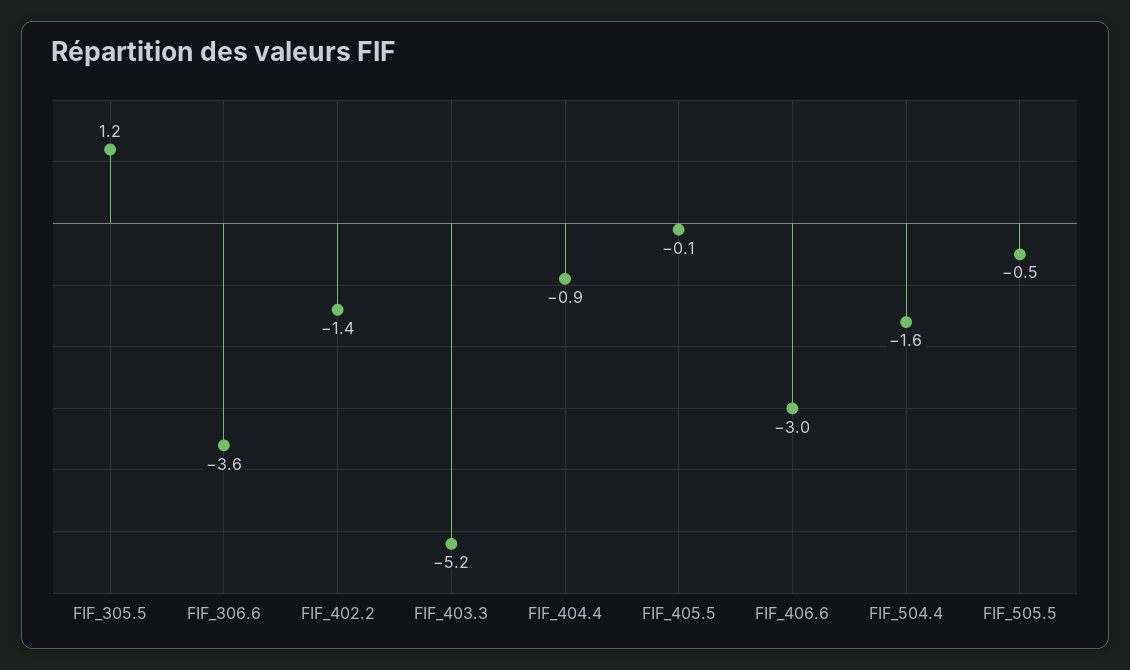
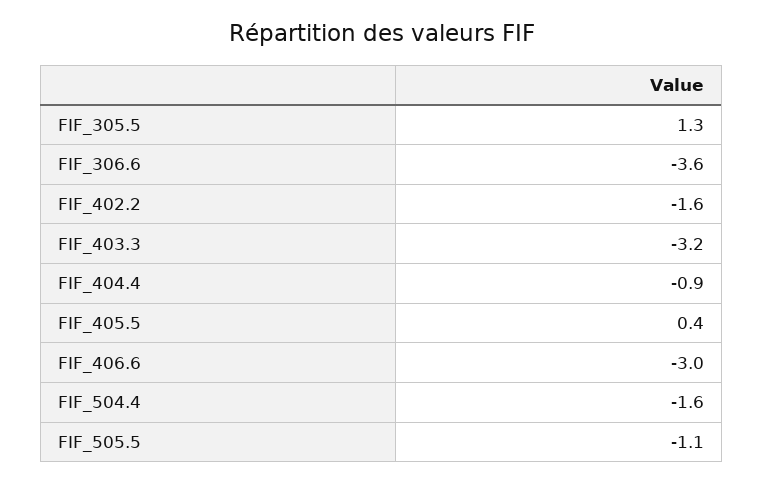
  {
-   "FIF_305.5": 1.2,
+   "FIF_305.5": 1.3,
    "FIF_306.6": -3.6,
-   "FIF_402.2": -1.4,
+   "FIF_402.2": -1.6,
-   "FIF_403.3": -5.2,
+   "FIF_403.3": -3.2,
    "FIF_404.4": -0.9,
-   "FIF_405.5": -0.1,
+   "FIF_405.5": 0.4,
    "FIF_406.6": -3,
    "FIF_504.4": -1.6,
-   "FIF_505.5": -0.5
+   "FIF_505.5": -1.1
  }

